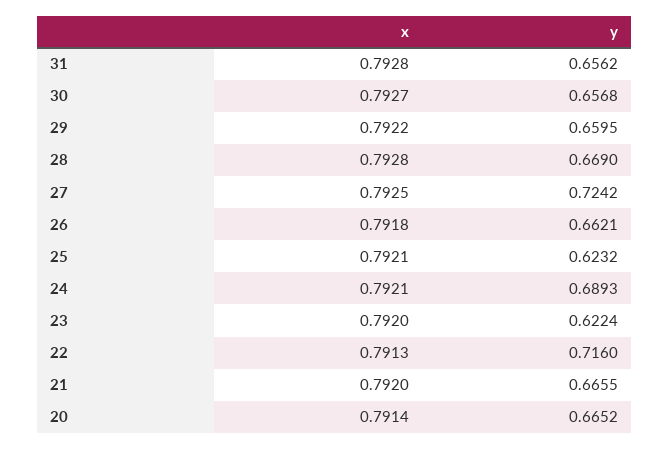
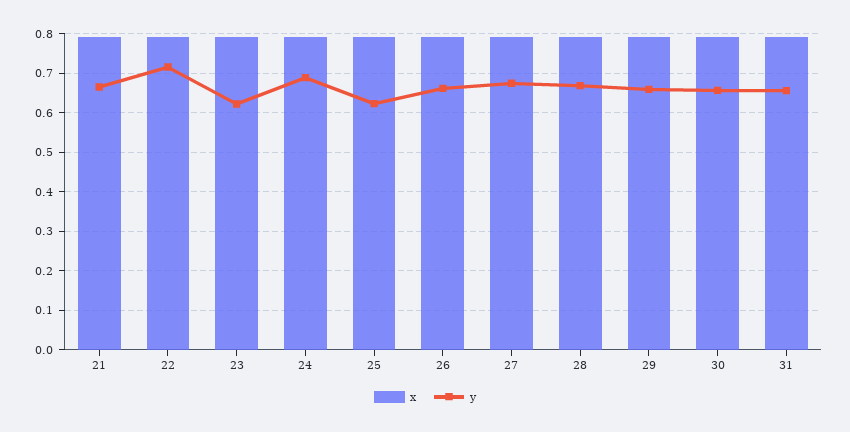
  {
    "x": {
      "31": 0.7928,
      "30": 0.7927,
      "29": 0.7922,
      "28": 0.7928,
      "27": 0.7925,
      "26": 0.7918,
      "25": 0.7921,
      "24": 0.7921,
      "23": 0.792,
      "22": 0.7913,
-     "21": 0.792,
+     "21": 0.792
-     "20": 0.7914
    },
    "y": {
      "31": 0.6562,
      "30": 0.6568,
      "29": 0.6595,
      "28": 0.669,
-     "27": 0.7242,
+     "27": 0.68,
      "26": 0.6621,
      "25": 0.6232,
      "24": 0.6893,
      "23": 0.6224,
      "22": 0.716,
-     "21": 0.6655,
+     "21": 0.6655
-     "20": 0.6652
    }
  }

